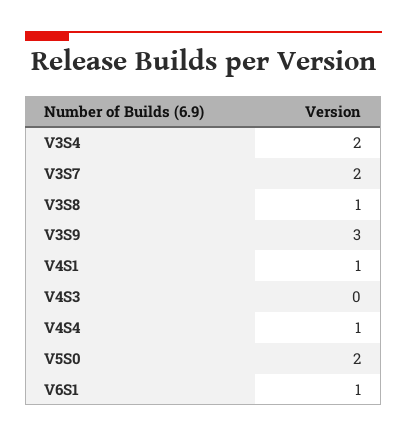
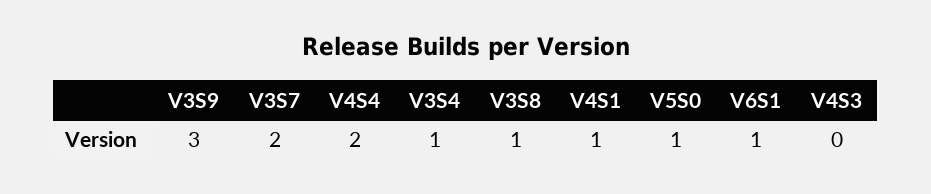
  {
-   "V3S4": 2,
+   "V3S4": 1,
    "V3S7": 2,
    "V3S8": 1,
    "V3S9": 3,
    "V4S1": 1,
    "V4S3": 0,
-   "V4S4": 1,
+   "V4S4": 2,
-   "V5S0": 2,
+   "V5S0": 1,
    "V6S1": 1
  }

